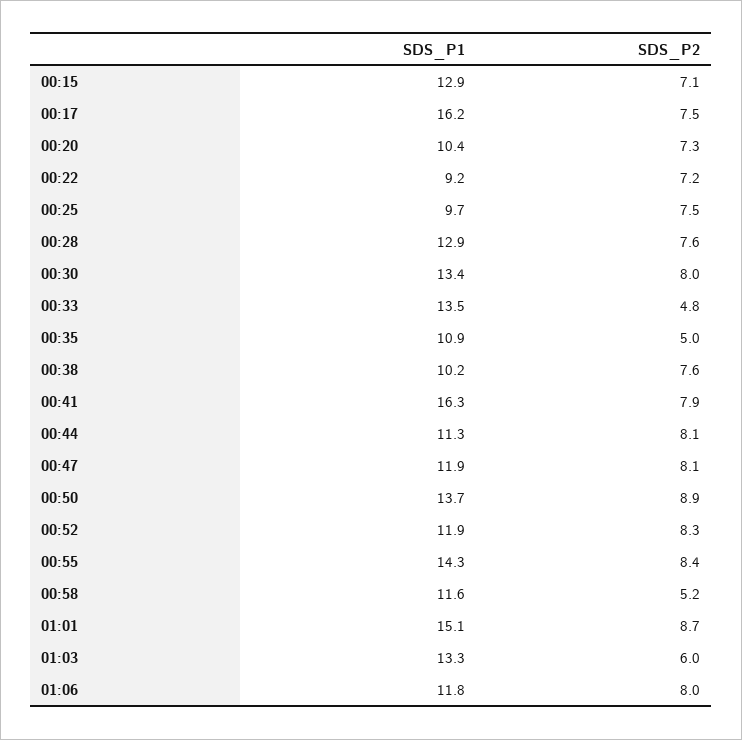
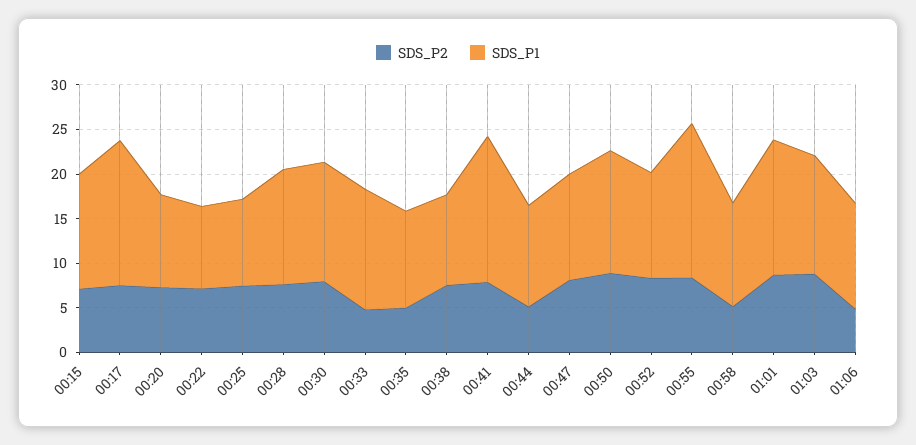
  {
    "SDS_P1": {
      "00:15": 12.9,
      "00:17": 16.2,
      "00:20": 10.4,
      "00:22": 9.2,
      "00:25": 9.7,
      "00:28": 12.9,
      "00:30": 13.4,
      "00:33": 13.5,
      "00:35": 10.9,
      "00:38": 10.2,
      "00:41": 16.3,
      "00:44": 11.3,
      "00:47": 11.9,
      "00:50": 13.7,
      "00:52": 11.9,
-     "00:55": 14.3,
+     "00:55": 17,
      "00:58": 11.6,
      "01:01": 15.1,
      "01:03": 13.3,
      "01:06": 11.8
    },
    "SDS_P2": {
      "00:15": 7.1,
      "00:17": 7.5,
      "00:20": 7.3,
      "00:22": 7.2,
      "00:25": 7.5,
      "00:28": 7.6,
      "00:30": 8,
      "00:33": 4.8,
      "00:35": 5,
      "00:38": 7.6,
      "00:41": 7.9,
-     "00:44": 8.1,
+     "00:44": 5,
      "00:47": 8.1,
      "00:50": 8.9,
      "00:52": 8.3,
      "00:55": 8.4,
      "00:58": 5.2,
      "01:01": 8.7,
-     "01:03": 6,
+     "01:03": 9,
-     "01:06": 8
+     "01:06": 5
    }
  }

